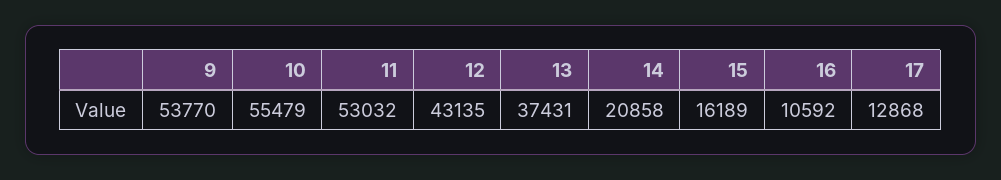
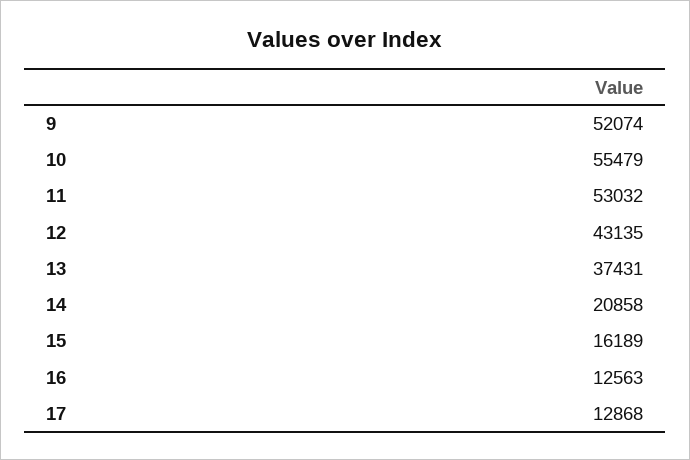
  {
-   "9": 53770,
+   "9": 52074,
    "10": 55479,
    "11": 53032,
    "12": 43135,
    "13": 37431,
    "14": 20858,
    "15": 16189,
-   "16": 10592,
+   "16": 12563,
    "17": 12868
  }

